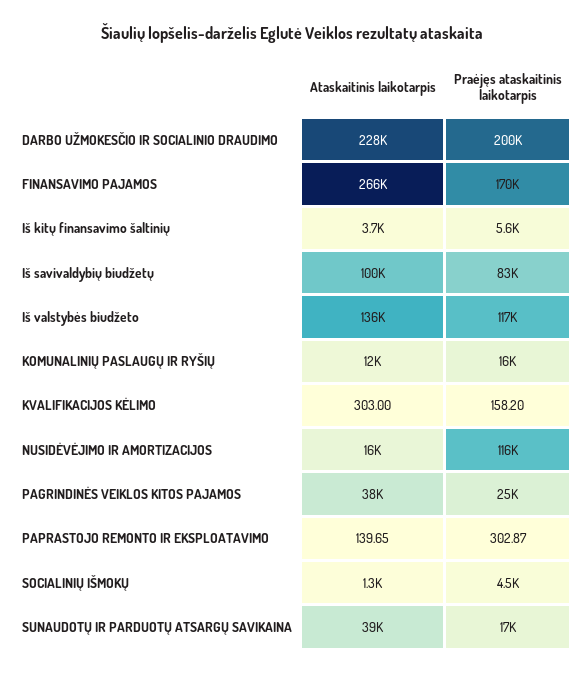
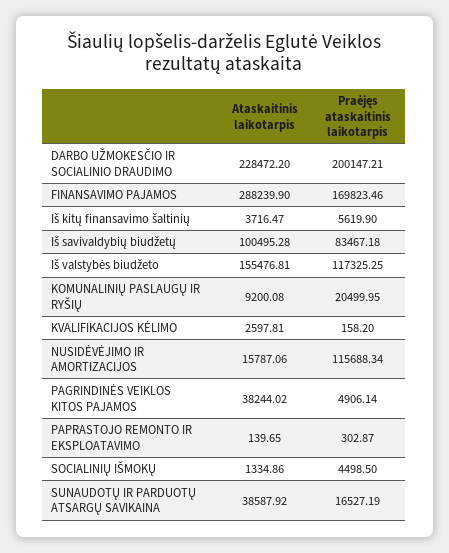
  {
    "Ataskaitinis laikotarpis": {
      "DARBO UŽMOKESČIO IR SOCIALINIO DRAUDIMO": 228472.2,
-     "FINANSAVIMO PAJAMOS": 266000,
+     "FINANSAVIMO PAJAMOS": 288239.9,
      "Iš kitų finansavimo šaltinių": 3716.47,
      "Iš savivaldybių biudžetų": 100495.28,
-     "Iš valstybės biudžeto": 136000,
+     "Iš valstybės biudžeto": 155476.81,
-     "KOMUNALINIŲ PASLAUGŲ IR RYŠIŲ": 12000,
+     "KOMUNALINIŲ PASLAUGŲ IR RYŠIŲ": 9200.08,
-     "KVALIFIKACIJOS KĖLIMO": 303,
+     "KVALIFIKACIJOS KĖLIMO": 2597.81,
      "NUSIDĖVĖJIMO IR AMORTIZACIJOS": 15787.06,
      "PAGRINDINĖS VEIKLOS KITOS PAJAMOS": 38244.02,
      "PAPRASTOJO REMONTO IR EKSPLOATAVIMO": 139.65,
      "SOCIALINIŲ IŠMOKŲ": 1334.86,
      "SUNAUDOTŲ IR PARDUOTŲ ATSARGŲ SAVIKAINA": 38587.92
    },
    "Praėjęs ataskaitinis laikotarpis": {
      "DARBO UŽMOKESČIO IR SOCIALINIO DRAUDIMO": 200147.21,
      "FINANSAVIMO PAJAMOS": 169823.46,
      "Iš kitų finansavimo šaltinių": 5619.9,
      "Iš savivaldybių biudžetų": 83467.18,
      "Iš valstybės biudžeto": 117325.25,
-     "KOMUNALINIŲ PASLAUGŲ IR RYŠIŲ": 16000,
+     "KOMUNALINIŲ PASLAUGŲ IR RYŠIŲ": 20499.95,
      "KVALIFIKACIJOS KĖLIMO": 158.2,
      "NUSIDĖVĖJIMO IR AMORTIZACIJOS": 115688.34,
-     "PAGRINDINĖS VEIKLOS KITOS PAJAMOS": 25000,
+     "PAGRINDINĖS VEIKLOS KITOS PAJAMOS": 4906.14,
      "PAPRASTOJO REMONTO IR EKSPLOATAVIMO": 302.87,
      "SOCIALINIŲ IŠMOKŲ": 4498.5,
      "SUNAUDOTŲ IR PARDUOTŲ ATSARGŲ SAVIKAINA": 16527.19
    }
  }

